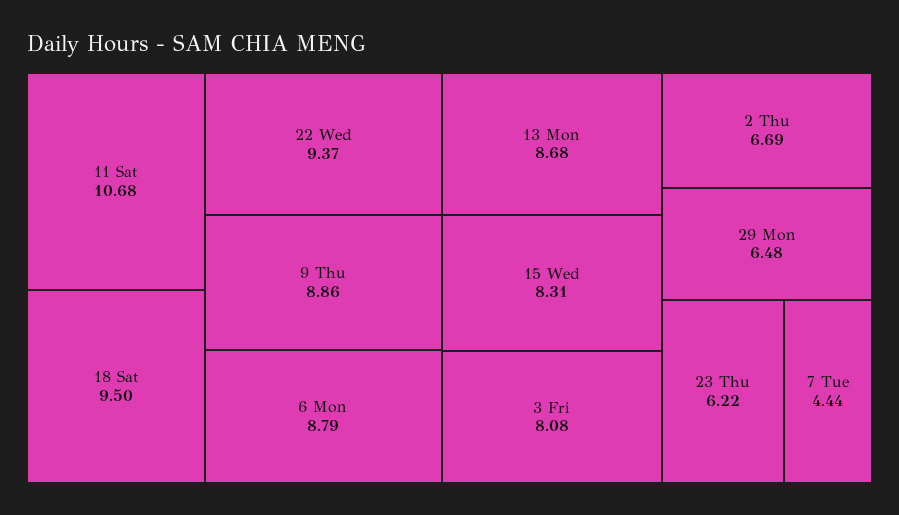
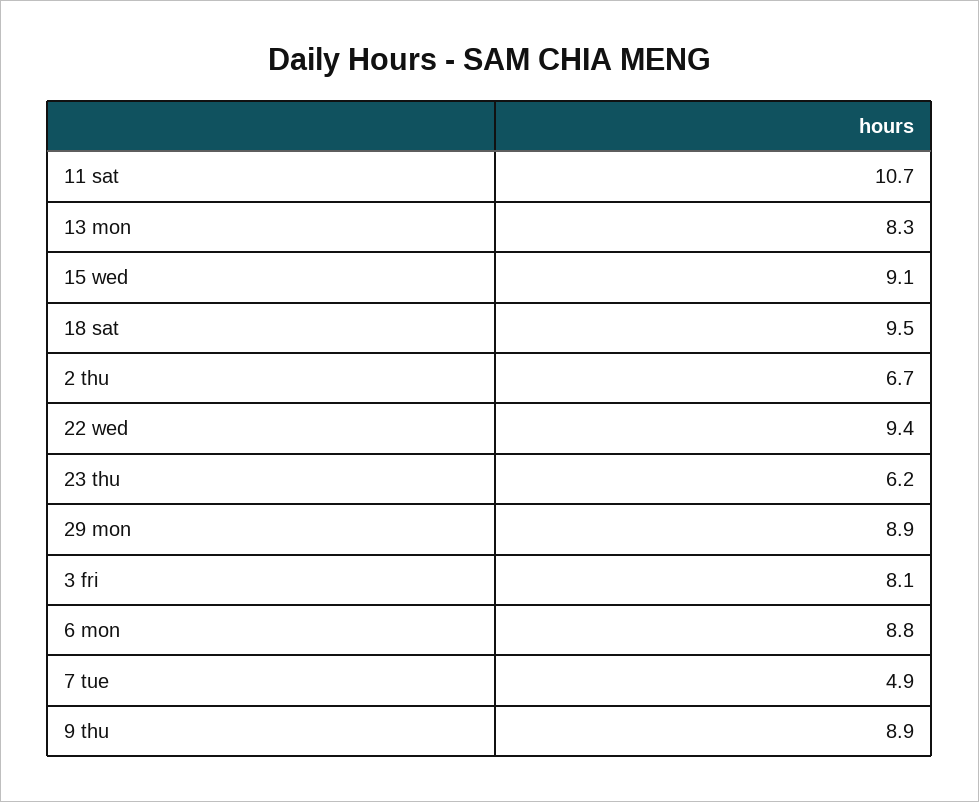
  {
    "11 Sat": 10.68,
    "18 Sat": 9.5,
    "22 Wed": 9.37,
    "9 Thu": 8.86,
    "6 Mon": 8.79,
-   "13 Mon": 8.68,
+   "13 Mon": 8.3,
-   "15 Wed": 8.31,
+   "15 Wed": 9.1,
    "3 Fri": 8.08,
    "2 Thu": 6.69,
-   "29 Mon": 6.48,
+   "29 Mon": 8.9,
    "23 Thu": 6.22,
-   "7 Tue": 4.44
+   "7 Tue": 4.9
  }

